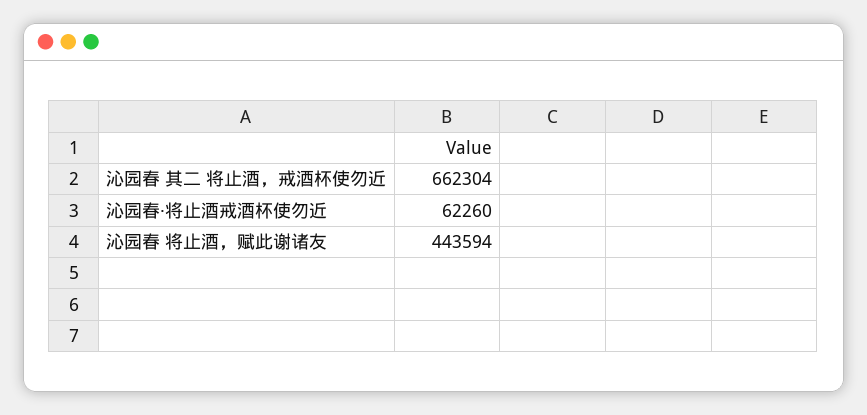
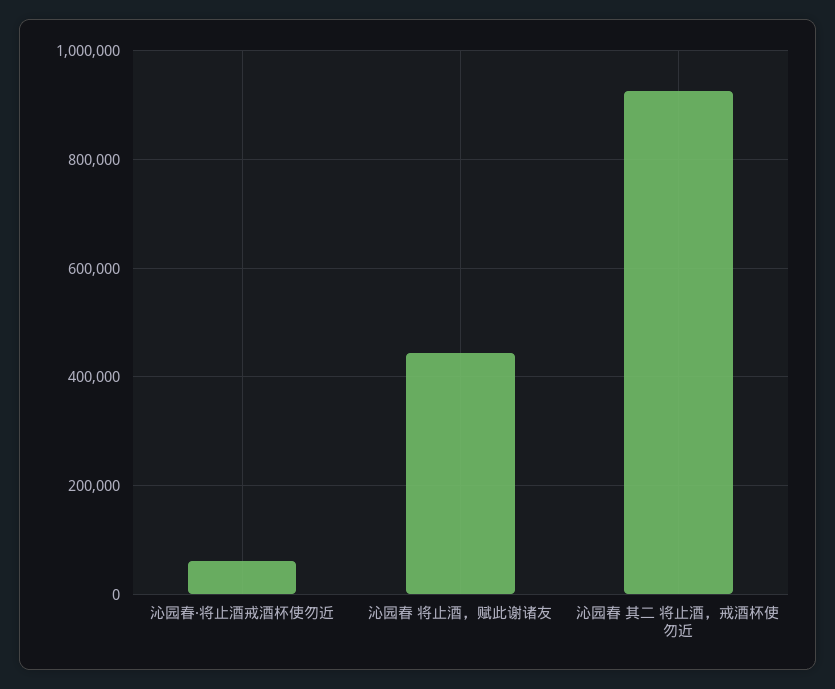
  {
-   "沁园春 其二 将止酒，戒酒杯使勿近": 662304,
+   "沁园春 其二 将止酒，戒酒杯使勿近": 920000,
    "沁园春·将止酒戒酒杯使勿近": 62260,
    "沁园春 将止酒，赋此谢诸友": 443594
  }

